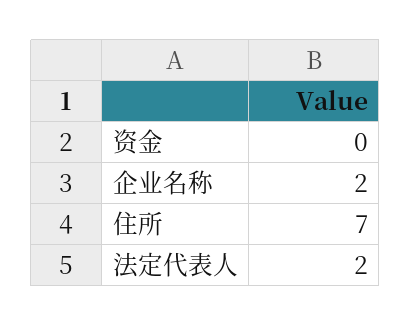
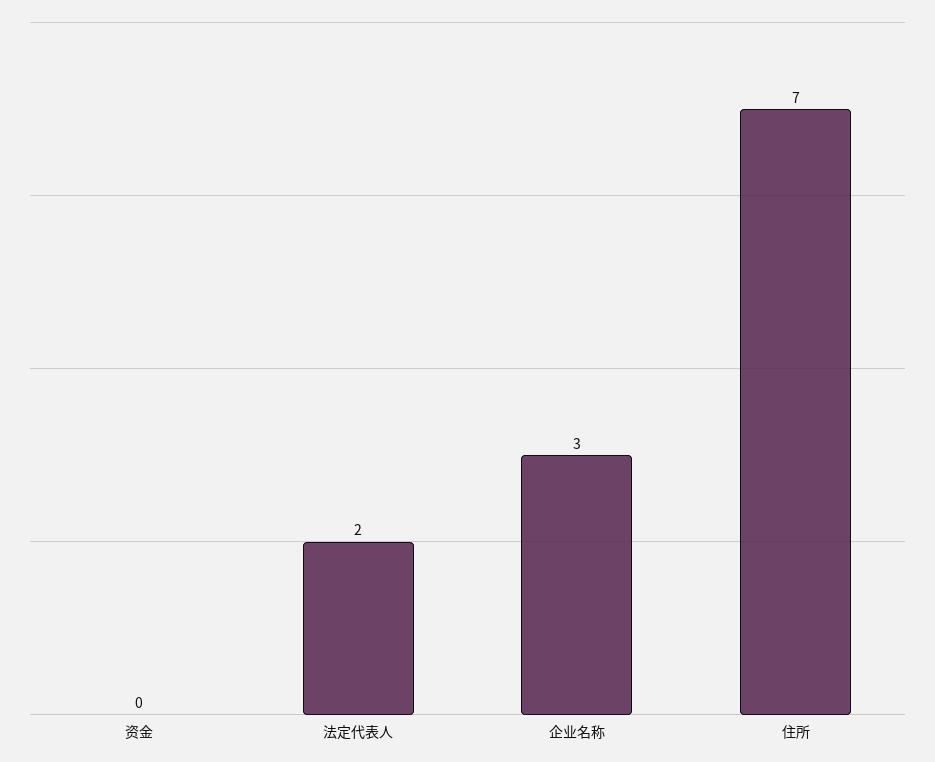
  {
    "资金": 0,
-   "企业名称": 2,
+   "企业名称": 3,
    "住所": 7,
    "法定代表人": 2
  }

